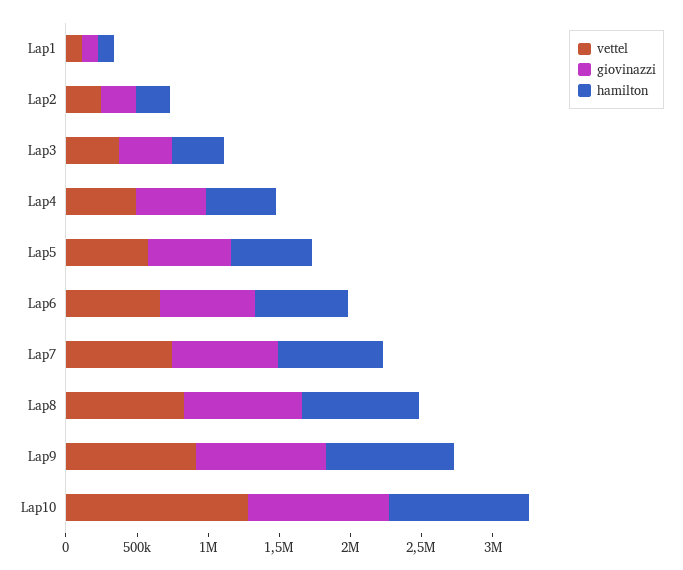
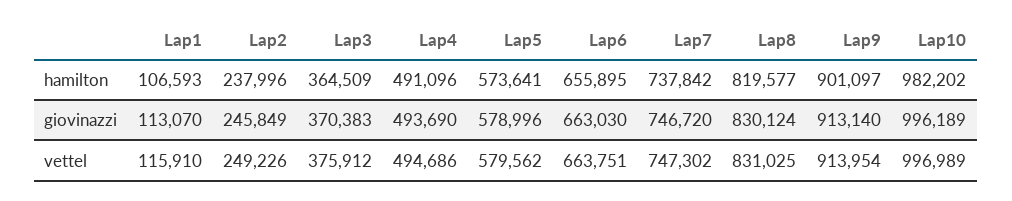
  {
    "vettel": {
      "Lap1": 115910,
      "Lap2": 249226,
      "Lap3": 375912,
      "Lap4": 494686,
      "Lap5": 579562,
      "Lap6": 663751,
      "Lap7": 747302,
      "Lap8": 831025,
      "Lap9": 913954,
-     "Lap10": 1300000
+     "Lap10": 996989
    },
    "giovinazzi": {
      "Lap1": 113070,
      "Lap2": 245849,
      "Lap3": 370383,
      "Lap4": 493690,
      "Lap5": 578996,
      "Lap6": 663030,
      "Lap7": 746720,
      "Lap8": 830124,
      "Lap9": 913140,
      "Lap10": 996189
    },
    "hamilton": {
      "Lap1": 106593,
      "Lap2": 237996,
      "Lap3": 364509,
      "Lap4": 491096,
      "Lap5": 573641,
      "Lap6": 655895,
      "Lap7": 737842,
      "Lap8": 819577,
      "Lap9": 901097,
      "Lap10": 982202
    }
  }

